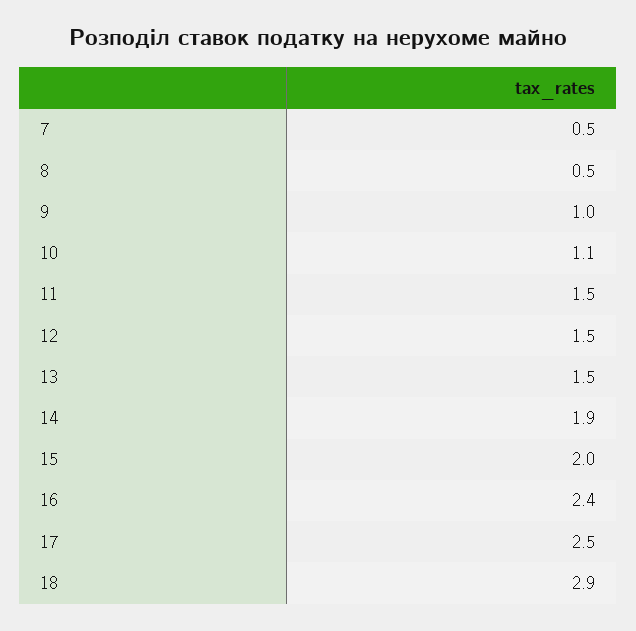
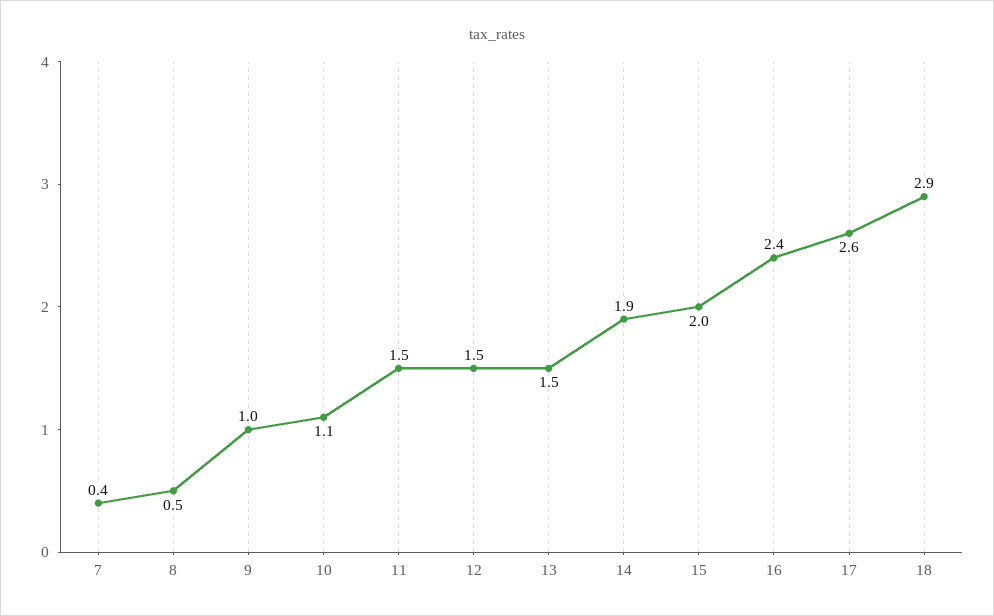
  {
-   "7": 0.5,
+   "7": 0.4,
    "8": 0.5,
    "9": 1,
    "10": 1.1,
    "11": 1.5,
    "12": 1.5,
    "13": 1.5,
    "14": 1.9,
    "15": 2,
    "16": 2.4,
-   "17": 2.5,
+   "17": 2.6,
    "18": 2.9
  }

